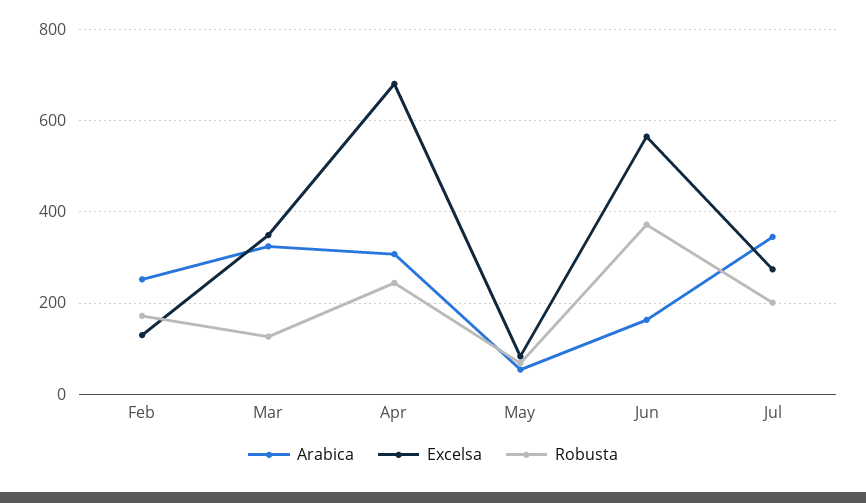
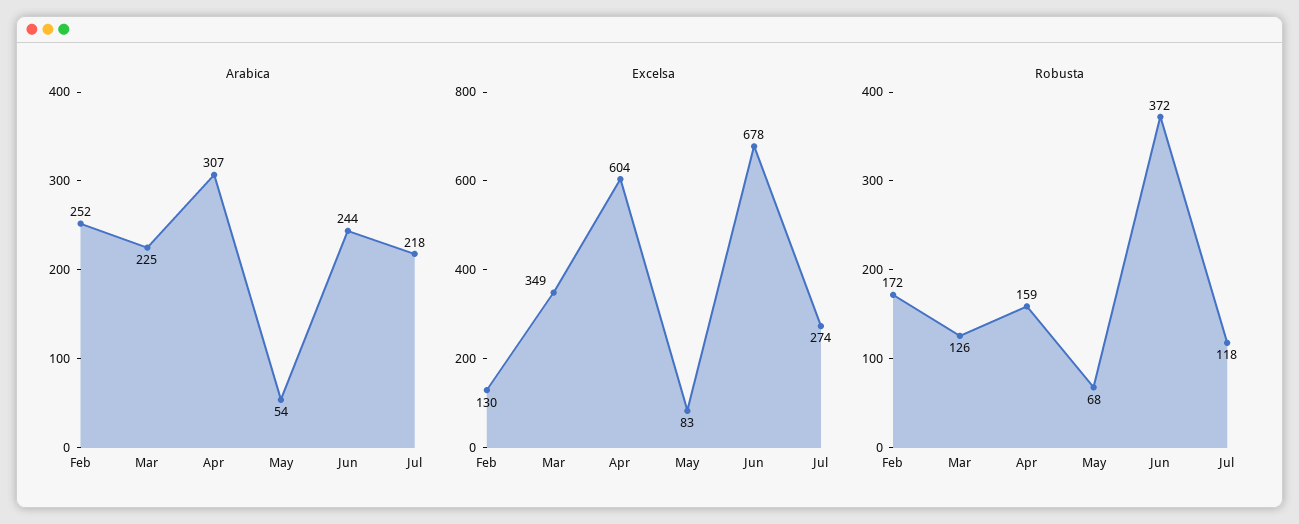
  {
    "Arabica": {
      "Feb": 252,
-     "Mar": 320,
+     "Mar": 225,
      "Apr": 307,
      "May": 54,
-     "Jun": 160,
+     "Jun": 244,
-     "Jul": 340
+     "Jul": 218
    },
    "Excelsa": {
      "Feb": 130,
      "Mar": 349,
-     "Apr": 680,
+     "Apr": 604,
      "May": 83,
-     "Jun": 560,
+     "Jun": 678,
      "Jul": 274
    },
    "Robusta": {
      "Feb": 172,
      "Mar": 126,
-     "Apr": 240,
+     "Apr": 159,
      "May": 68,
      "Jun": 372,
-     "Jul": 200
+     "Jul": 118
    }
  }

